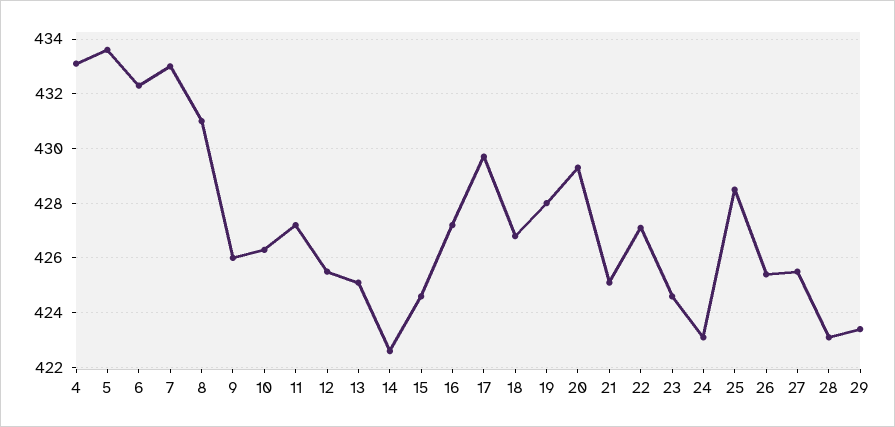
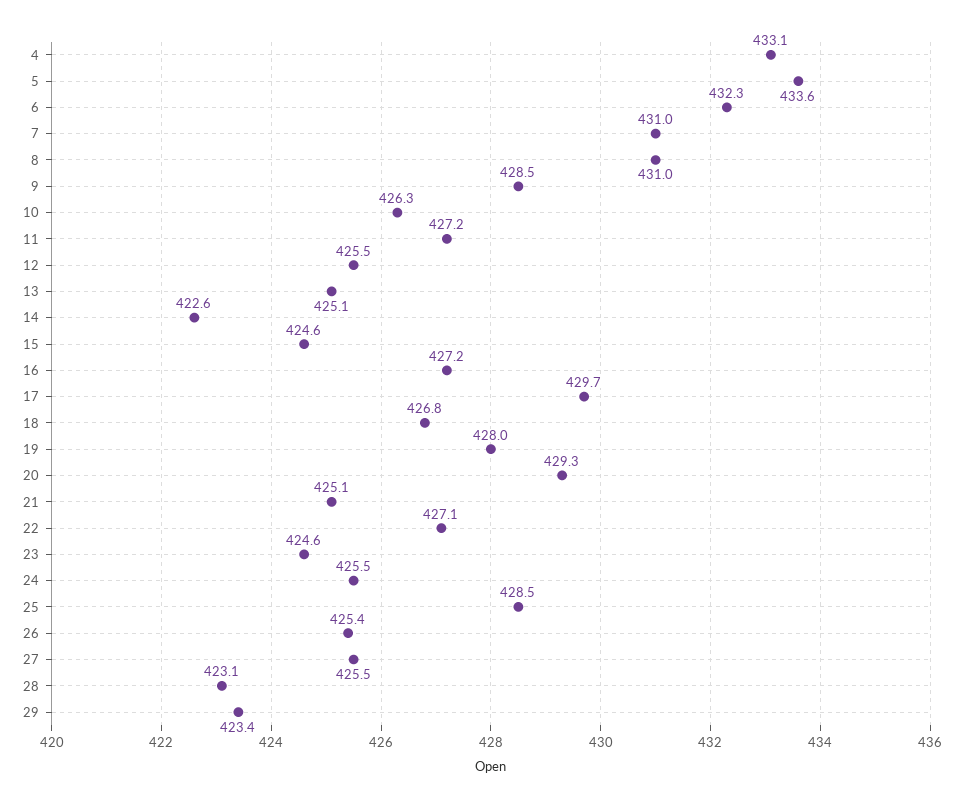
  {
    "4": 433.1,
    "5": 433.6,
    "6": 432.3,
-   "7": 433,
+   "7": 431,
    "8": 431,
-   "9": 426,
+   "9": 428.5,
    "10": 426.3,
    "11": 427.2,
    "12": 425.5,
    "13": 425.1,
    "14": 422.6,
    "15": 424.6,
    "16": 427.2,
    "17": 429.7,
    "18": 426.8,
    "19": 428,
    "20": 429.3,
    "21": 425.1,
    "22": 427.1,
    "23": 424.6,
-   "24": 423,
+   "24": 425.5,
    "25": 428.5,
    "26": 425.4,
    "27": 425.5,
    "28": 423.1,
    "29": 423.4
  }

